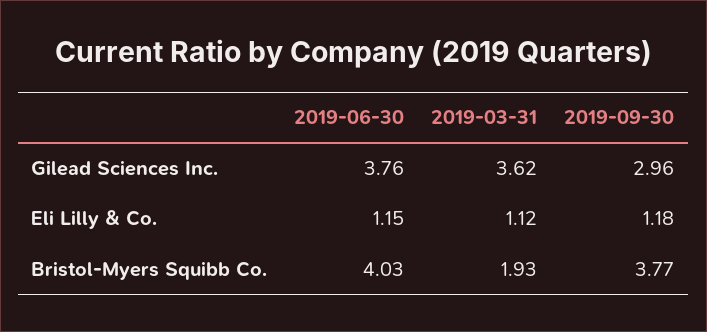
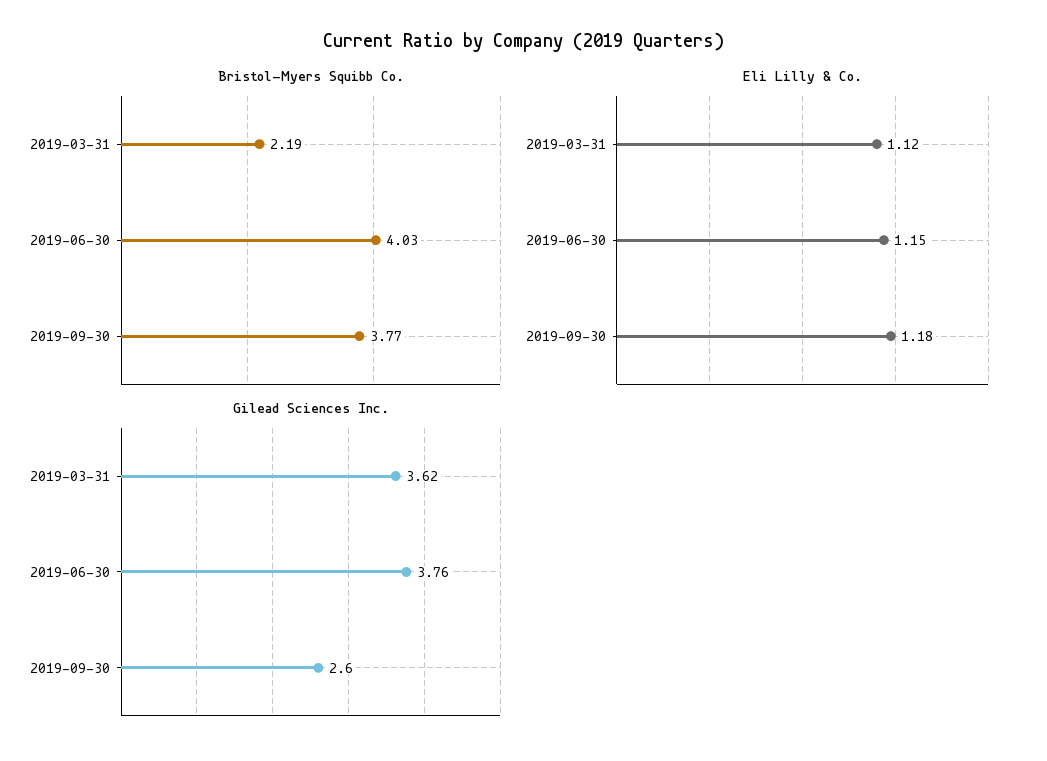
  {
    "Gilead Sciences Inc.": {
      "2019-06-30": 3.76,
      "2019-03-31": 3.62,
-     "2019-09-30": 2.96
+     "2019-09-30": 2.6
    },
    "Eli Lilly & Co.": {
      "2019-06-30": 1.15,
      "2019-03-31": 1.12,
      "2019-09-30": 1.18
    },
    "Bristol-Myers Squibb Co.": {
      "2019-06-30": 4.03,
-     "2019-03-31": 1.93,
+     "2019-03-31": 2.19,
      "2019-09-30": 3.77
    }
  }

